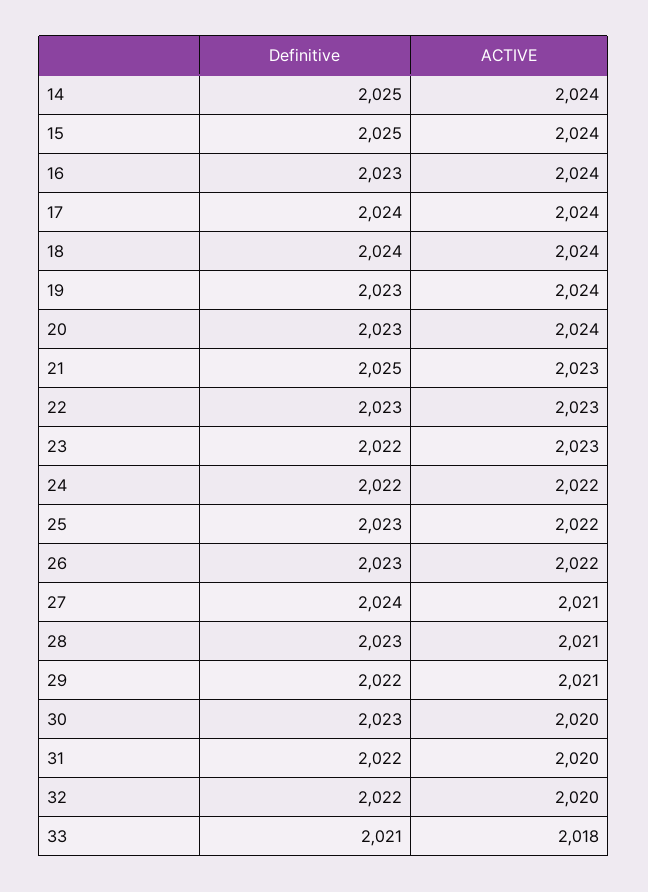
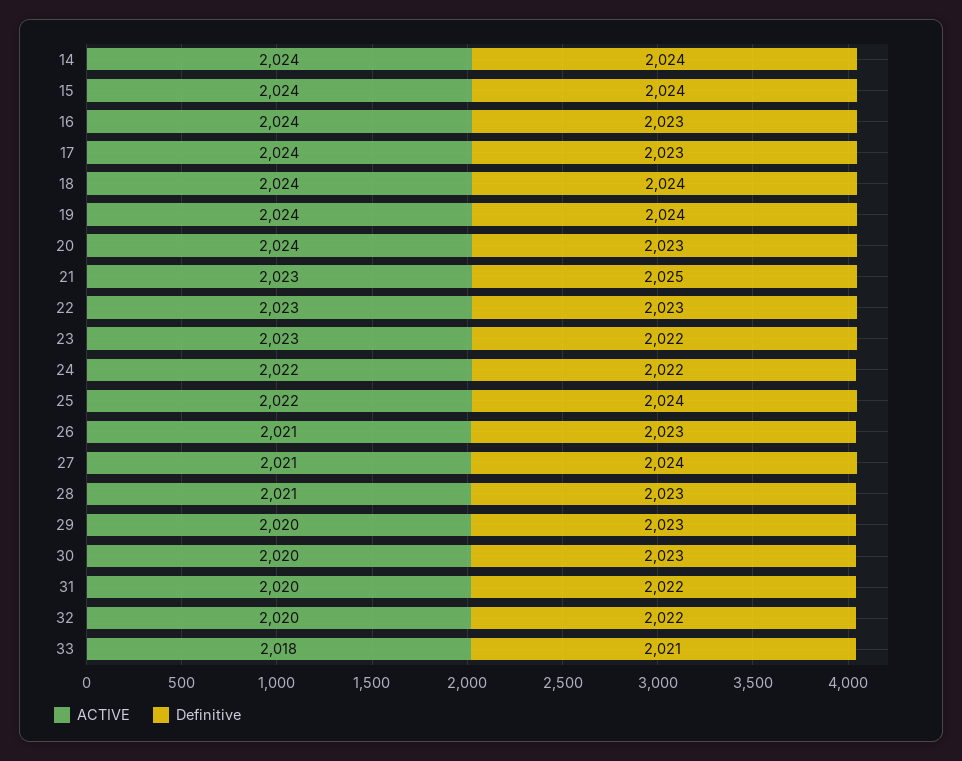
  {
    "Definitive": {
-     "14": 2025,
+     "14": 2024,
-     "15": 2025,
+     "15": 2024,
      "16": 2023,
-     "17": 2024,
+     "17": 2023,
      "18": 2024,
-     "19": 2023,
+     "19": 2024,
      "20": 2023,
      "21": 2025,
      "22": 2023,
      "23": 2022,
      "24": 2022,
-     "25": 2023,
+     "25": 2024,
      "26": 2023,
      "27": 2024,
      "28": 2023,
-     "29": 2022,
+     "29": 2023,
      "30": 2023,
      "31": 2022,
      "32": 2022,
      "33": 2021
    },
    "ACTIVE": {
      "14": 2024,
      "15": 2024,
      "16": 2024,
      "17": 2024,
      "18": 2024,
      "19": 2024,
      "20": 2024,
      "21": 2023,
      "22": 2023,
      "23": 2023,
      "24": 2022,
      "25": 2022,
-     "26": 2022,
+     "26": 2021,
      "27": 2021,
      "28": 2021,
-     "29": 2021,
+     "29": 2020,
      "30": 2020,
      "31": 2020,
      "32": 2020,
      "33": 2018
    }
  }

